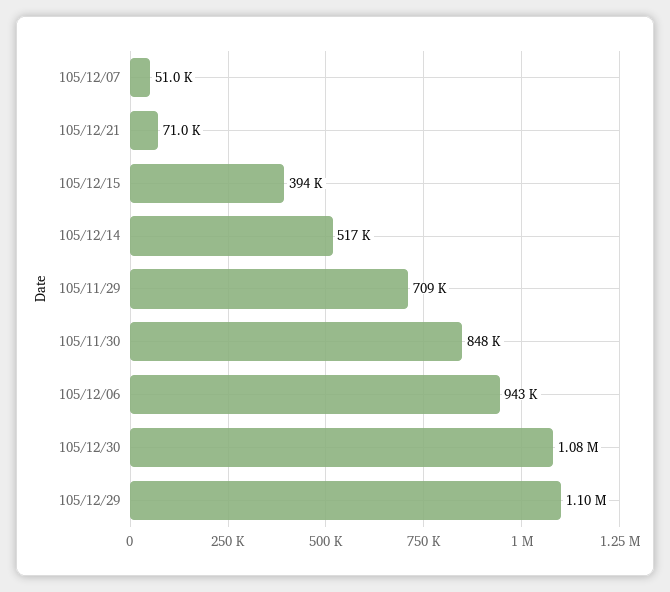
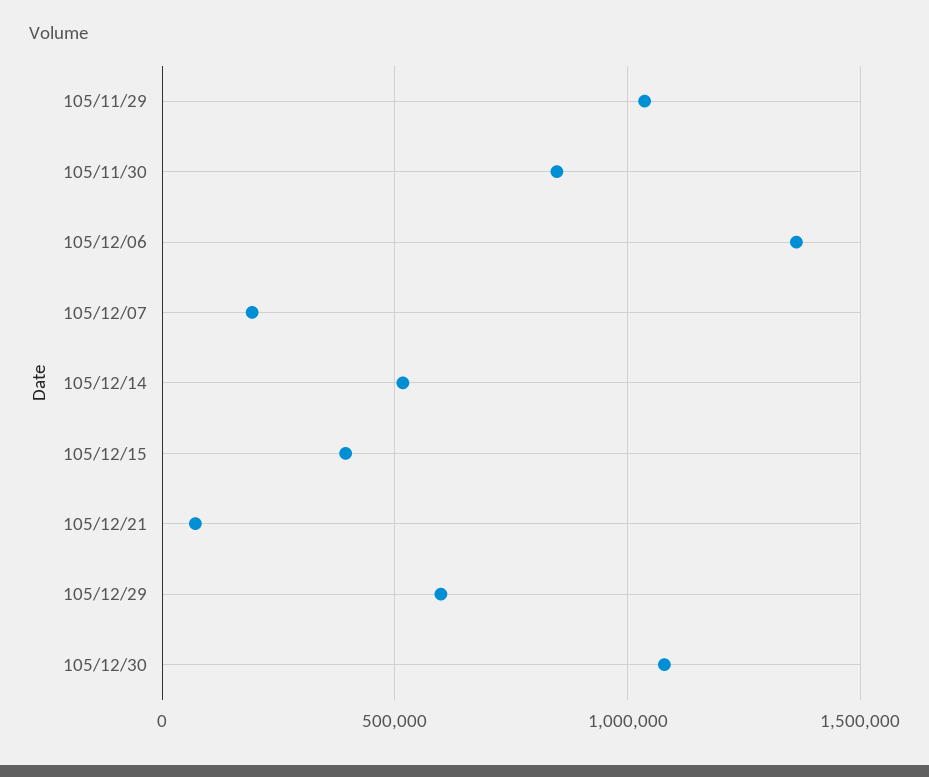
  {
-   "105/12/07": 51000,
+   "105/12/07": 200000,
    "105/12/21": 71000,
    "105/12/15": 394000,
    "105/12/14": 517000,
-   "105/11/29": 709000,
+   "105/11/29": 1050000,
    "105/11/30": 848000,
-   "105/12/06": 943000,
+   "105/12/06": 1350000,
    "105/12/30": 1080000,
-   "105/12/29": 1100000
+   "105/12/29": 600000
  }

